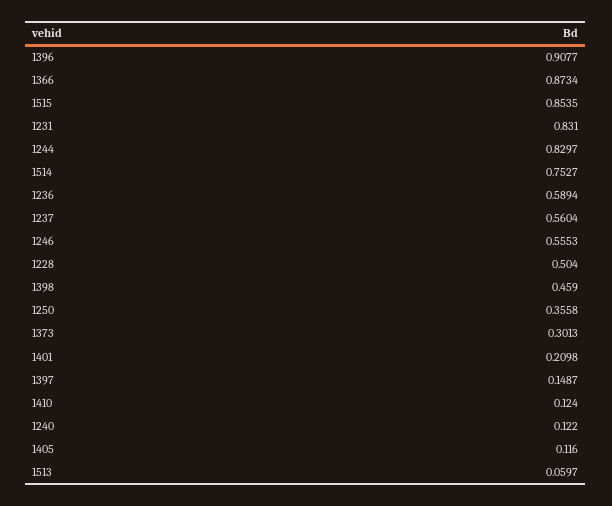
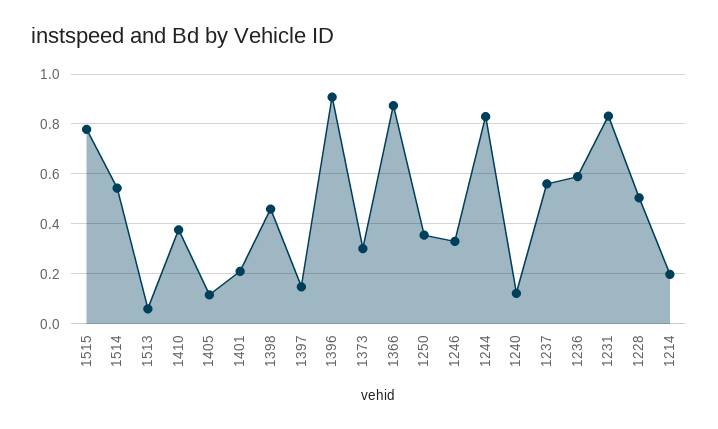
  {
    "1396": 0.9077,
    "1366": 0.8734,
-   "1515": 0.8535,
+   "1515": 0.775,
    "1231": 0.831,
    "1244": 0.8297,
-   "1514": 0.7527,
+   "1514": 0.55,
    "1236": 0.5894,
    "1237": 0.5604,
-   "1246": 0.5553,
+   "1246": 0.325,
    "1228": 0.504,
    "1398": 0.459,
    "1250": 0.3558,
    "1373": 0.3013,
    "1401": 0.2098,
    "1397": 0.1487,
-   "1410": 0.124,
+   "1410": 0.375,
    "1240": 0.122,
    "1405": 0.116,
-   "1513": 0.0597
+   "1513": 0.0597,
+   "1214": 0.2
  }

